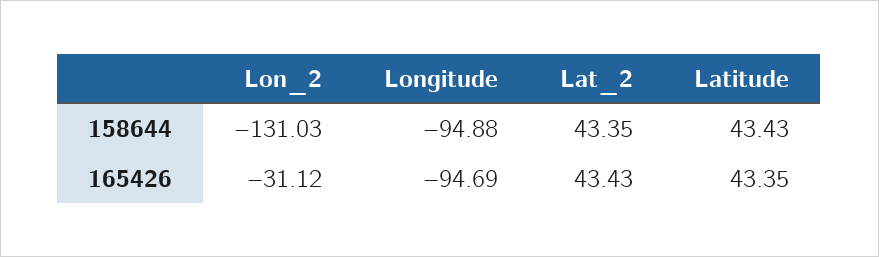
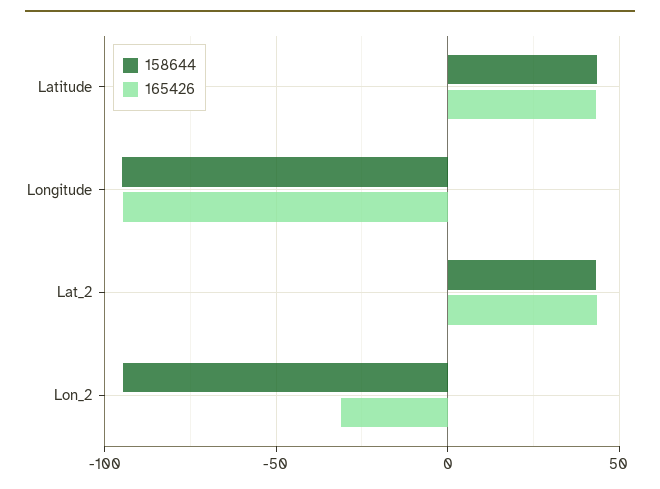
  {
    "158644": {
-     "Lon_2": -131.03,
+     "Lon_2": -95,
      "Longitude": -94.88,
      "Lat_2": 43.35,
      "Latitude": 43.43
    },
    "165426": {
      "Lon_2": -31.12,
      "Longitude": -94.69,
      "Lat_2": 43.43,
      "Latitude": 43.35
    }
  }

